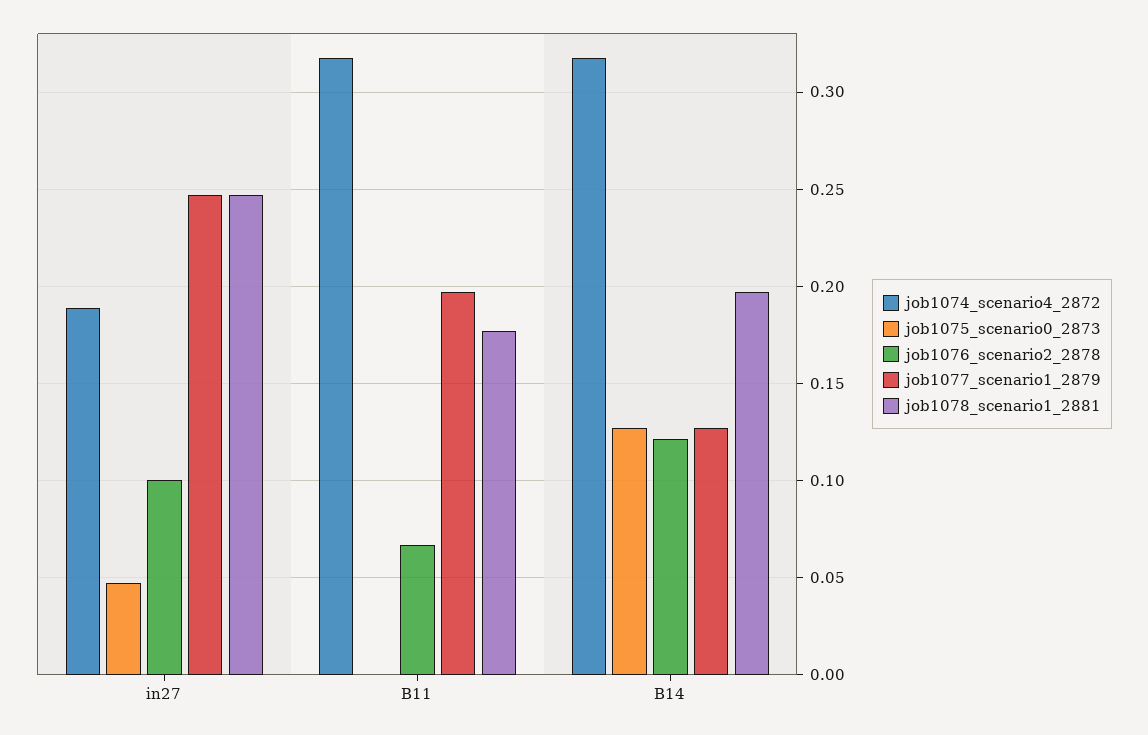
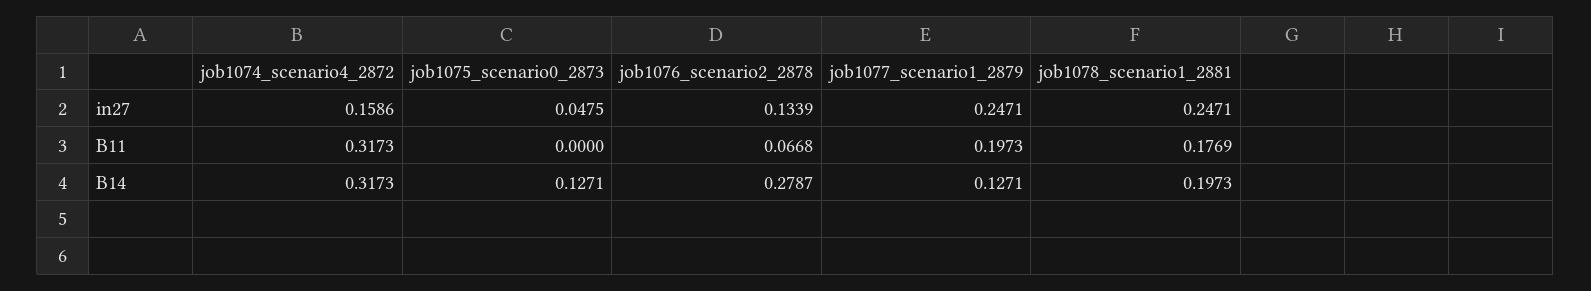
  {
    "job1074_scenario4_2872": {
-     "in27": 0.19,
+     "in27": 0.1586,
      "B11": 0.3173,
      "B14": 0.3173
    },
    "job1075_scenario0_2873": {
      "in27": 0.0475,
      "B11": 0,
      "B14": 0.1271
    },
    "job1076_scenario2_2878": {
-     "in27": 0.1,
+     "in27": 0.1339,
      "B11": 0.0668,
-     "B14": 0.12
+     "B14": 0.2787
    },
    "job1077_scenario1_2879": {
      "in27": 0.2471,
      "B11": 0.1973,
      "B14": 0.1271
    },
    "job1078_scenario1_2881": {
      "in27": 0.2471,
      "B11": 0.1769,
      "B14": 0.1973
    }
  }

